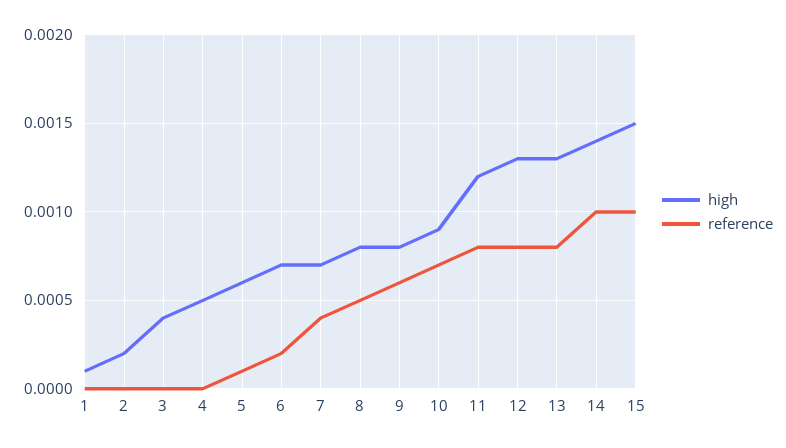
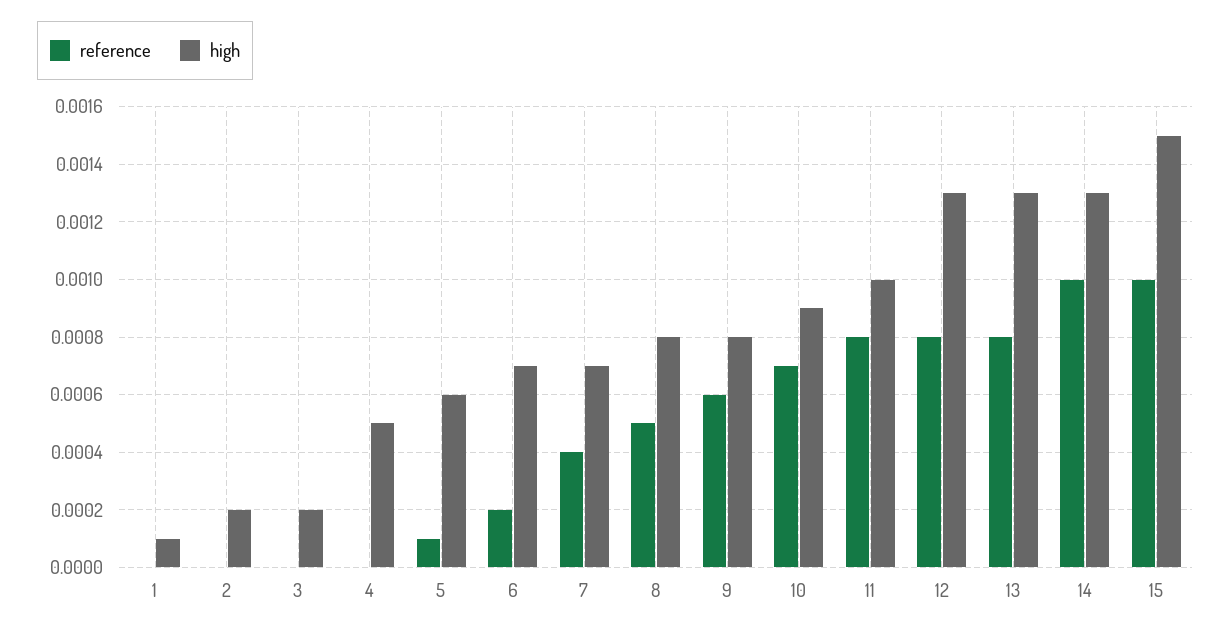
  {
    "high": {
      "1": 0.0001,
      "2": 0.0002,
-     "3": 0.0004,
+     "3": 0.0002,
      "4": 0.0005,
      "5": 0.0006,
      "6": 0.0007,
      "7": 0.0007,
      "8": 0.0008,
      "9": 0.0008,
      "10": 0.0009,
-     "11": 0.0012,
+     "11": 0.001,
      "12": 0.0013,
      "13": 0.0013,
-     "14": 0.0014,
+     "14": 0.0013,
      "15": 0.0015
    },
    "reference": {
      "1": 0,
      "2": 0,
      "3": 0,
      "4": 0,
      "5": 0.0001,
      "6": 0.0002,
      "7": 0.0004,
      "8": 0.0005,
      "9": 0.0006,
      "10": 0.0007,
      "11": 0.0008,
      "12": 0.0008,
      "13": 0.0008,
      "14": 0.001,
      "15": 0.001
    }
  }

